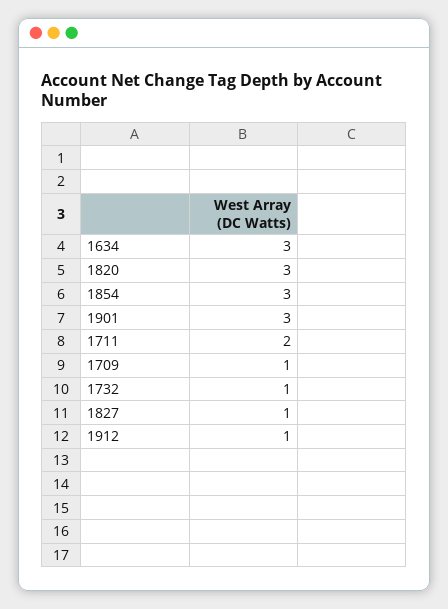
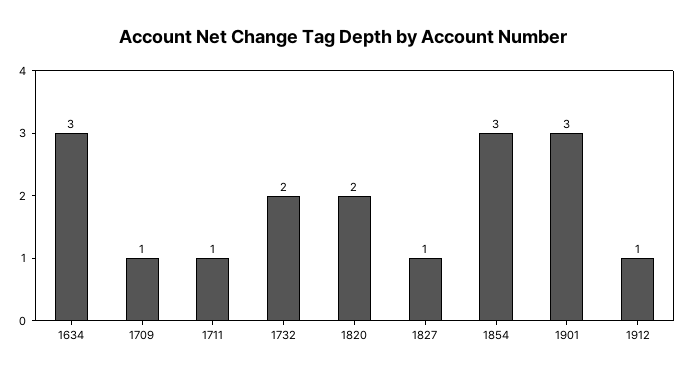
  {
    "1634": 3,
-   "1820": 3,
+   "1820": 2,
    "1854": 3,
    "1901": 3,
-   "1711": 2,
+   "1711": 1,
    "1709": 1,
-   "1732": 1,
+   "1732": 2,
    "1827": 1,
    "1912": 1
  }

